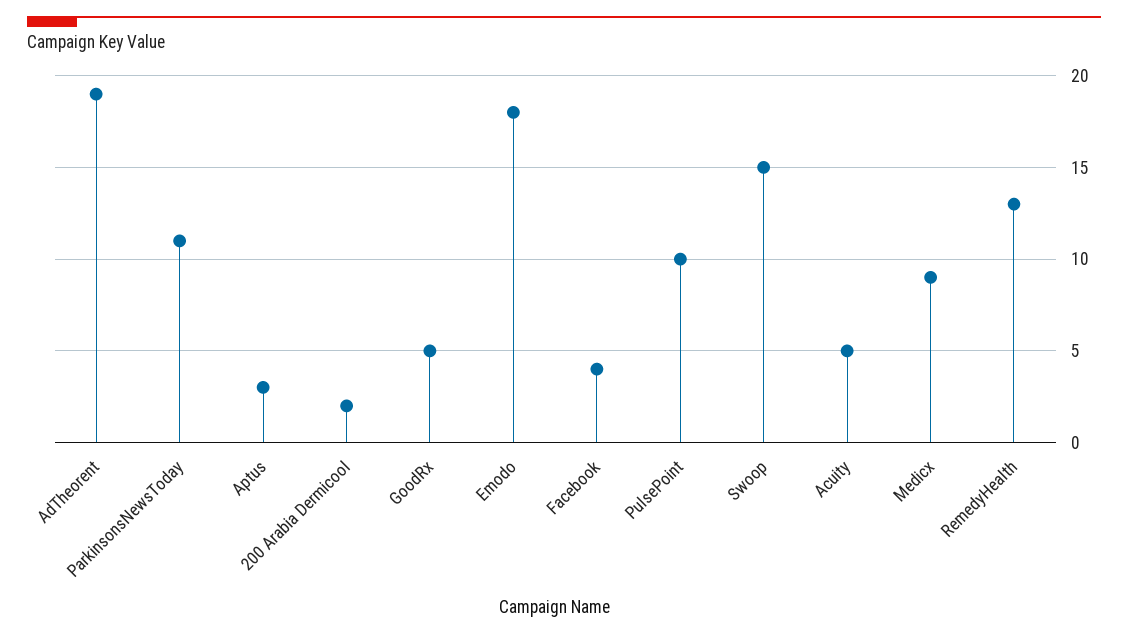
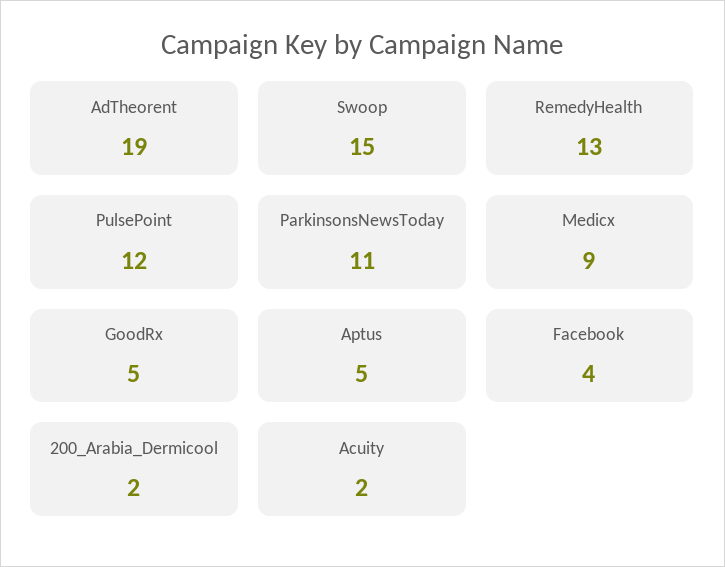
  {
    "AdTheorent": 19,
    "ParkinsonsNewsToday": 11,
-   "Aptus": 3,
+   "Aptus": 5,
    "200 Arabia Dermicool": 2,
    "GoodRx": 5,
-   "Emodo": 18,
    "Facebook": 4,
-   "PulsePoint": 10,
+   "PulsePoint": 12,
    "Swoop": 15,
-   "Acuity": 5,
+   "Acuity": 2,
    "Medicx": 9,
    "RemedyHealth": 13
  }

